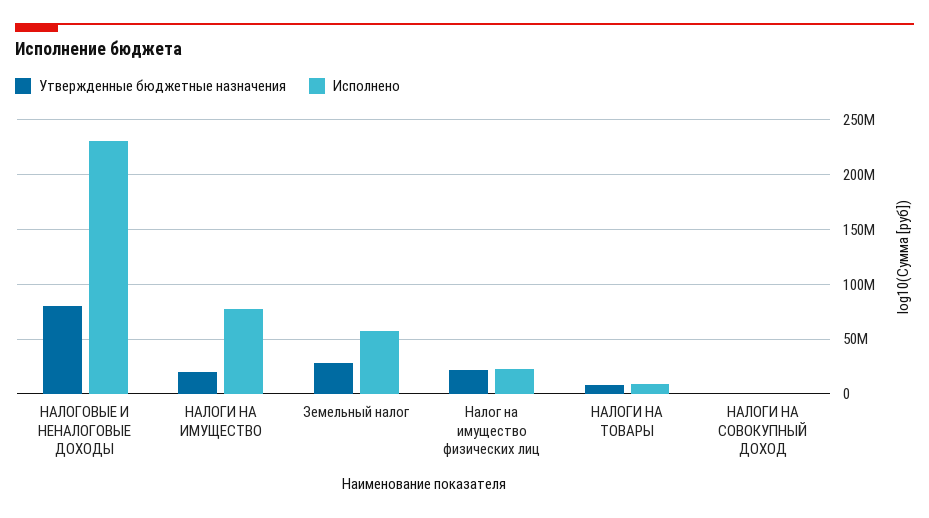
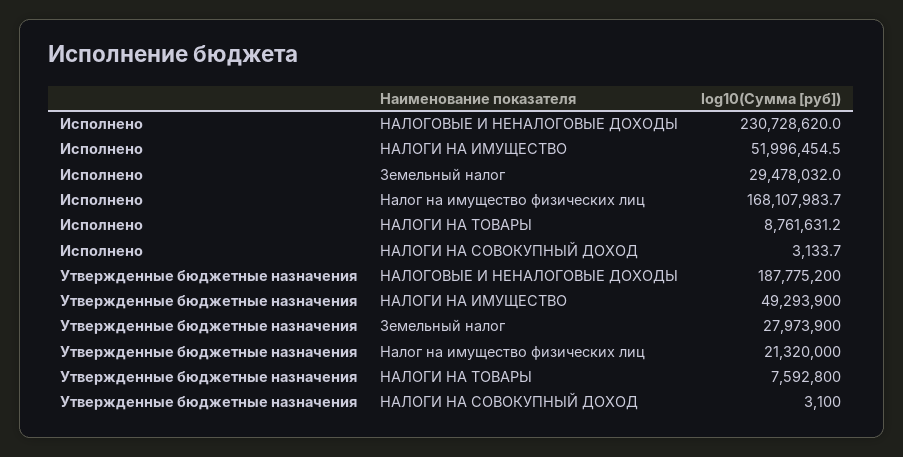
  {
    "Утвержденные бюджетные назначения": {
-     "НАЛОГОВЫЕ И НЕНАЛОГОВЫЕ ДОХОДЫ": 80000000,
+     "НАЛОГОВЫЕ И НЕНАЛОГОВЫЕ ДОХОДЫ": 187775200,
-     "НАЛОГИ НА ИМУЩЕСТВО": 20000000,
+     "НАЛОГИ НА ИМУЩЕСТВО": 49293900,
      "Земельный налог": 27973900,
      "Налог на имущество физических лиц": 21320000,
      "НАЛОГИ НА ТОВАРЫ": 7592800,
      "НАЛОГИ НА СОВОКУПНЫЙ ДОХОД": 3100
    },
    "Исполнено": {
      "НАЛОГОВЫЕ И НЕНАЛОГОВЫЕ ДОХОДЫ": 230728620,
-     "НАЛОГИ НА ИМУЩЕСТВО": 80000000,
+     "НАЛОГИ НА ИМУЩЕСТВО": 51996454.5,
-     "Земельный налог": 60000000,
+     "Земельный налог": 29478032,
-     "Налог на имущество физических лиц": 20000000,
+     "Налог на имущество физических лиц": 168107983.7,
      "НАЛОГИ НА ТОВАРЫ": 8761631.2,
      "НАЛОГИ НА СОВОКУПНЫЙ ДОХОД": 3133.7
    }
  }

